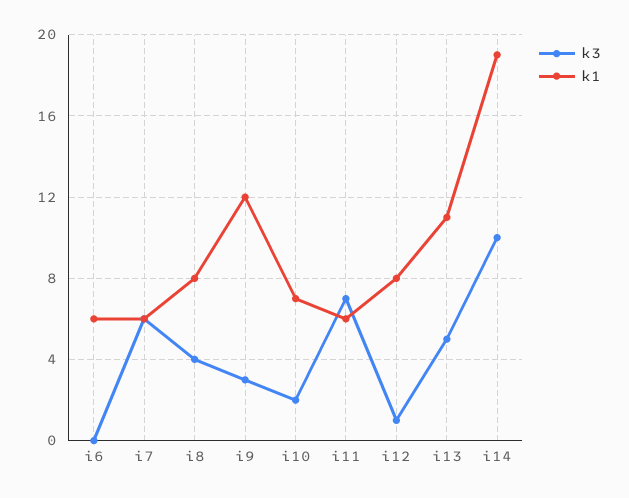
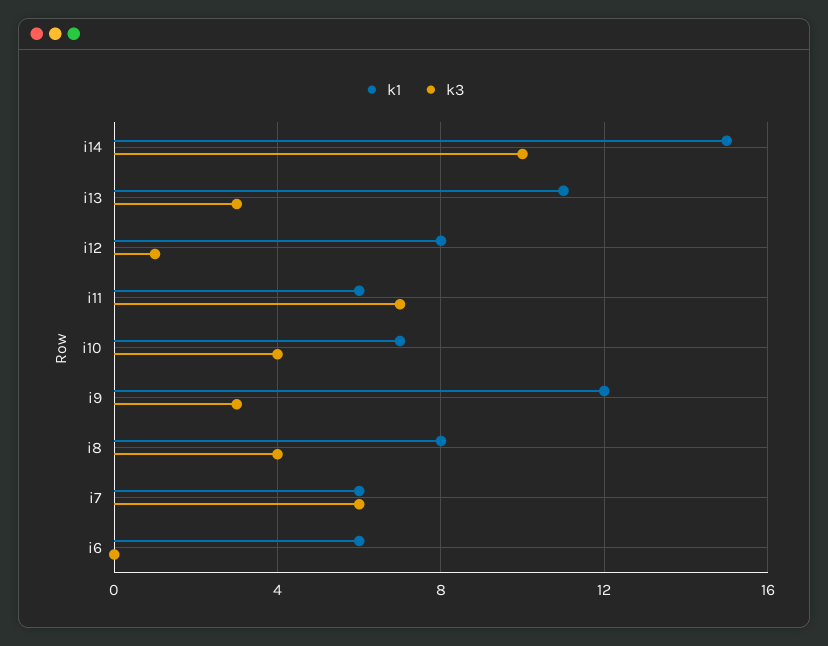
  {
    "k3": {
      "i6": 0,
      "i7": 6,
      "i8": 4,
      "i9": 3,
-     "i10": 2,
+     "i10": 4,
      "i11": 7,
      "i12": 1,
-     "i13": 5,
+     "i13": 3,
      "i14": 10
    },
    "k1": {
      "i6": 6,
      "i7": 6,
      "i8": 8,
      "i9": 12,
      "i10": 7,
      "i11": 6,
      "i12": 8,
      "i13": 11,
-     "i14": 19
+     "i14": 15
    }
  }

